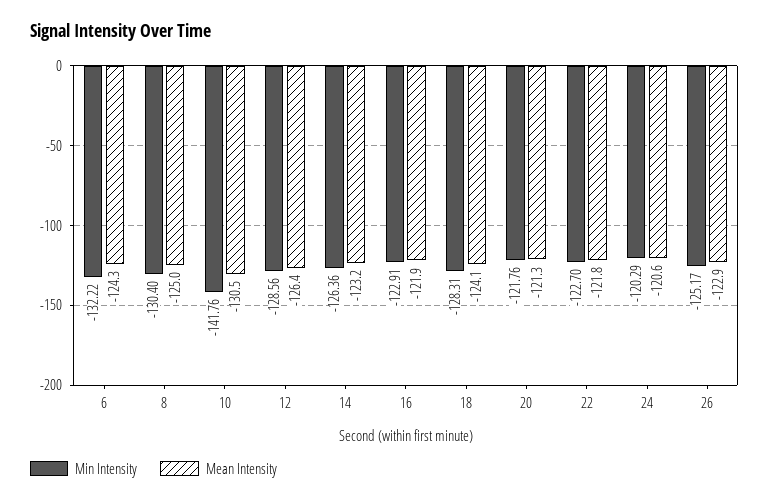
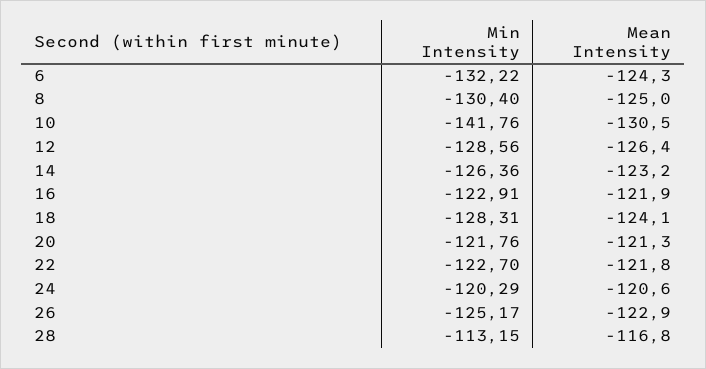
  {
    "Min Intensity": {
      "6": -132.22,
      "8": -130.4,
      "10": -141.76,
      "12": -128.56,
      "14": -126.36,
      "16": -122.91,
      "18": -128.31,
      "20": -121.76,
      "22": -122.7,
      "24": -120.29,
-     "26": -125.17
+     "26": -125.17,
+     "28": -113.15
    },
    "Mean Intensity": {
      "6": -124.3,
      "8": -125,
      "10": -130.5,
      "12": -126.4,
      "14": -123.2,
      "16": -121.9,
      "18": -124.1,
      "20": -121.3,
      "22": -121.8,
      "24": -120.6,
-     "26": -122.9
+     "26": -122.9,
+     "28": -116.8
    }
  }

